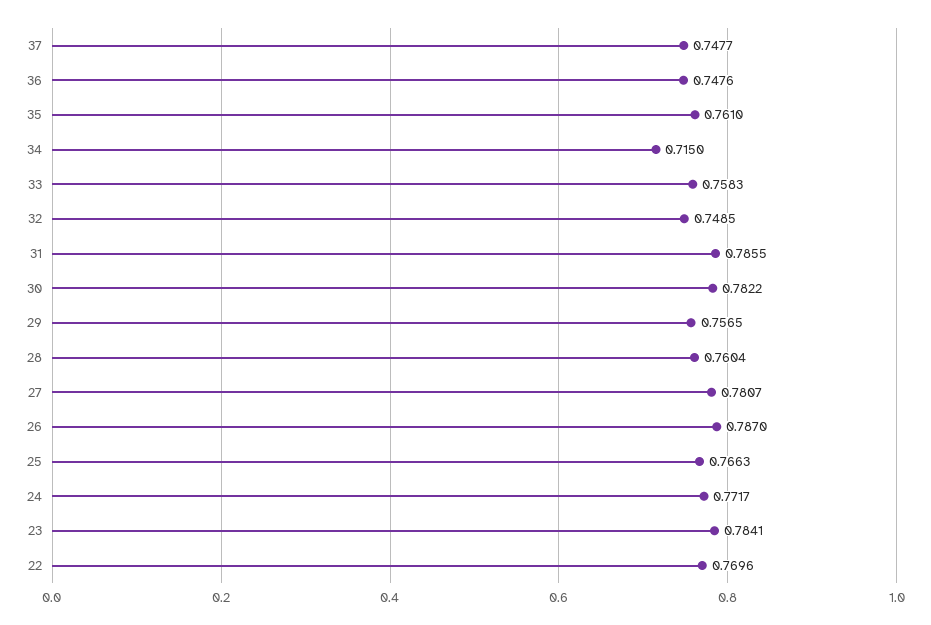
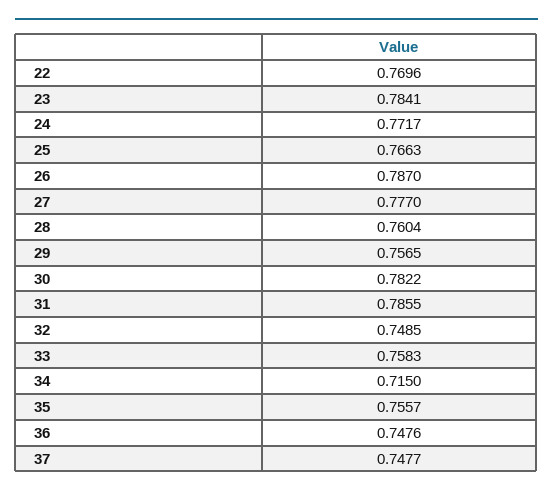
  {
    "37": 0.7477,
    "36": 0.7476,
-   "35": 0.761,
+   "35": 0.7557,
    "34": 0.715,
    "33": 0.7583,
    "32": 0.7485,
    "31": 0.7855,
    "30": 0.7822,
    "29": 0.7565,
    "28": 0.7604,
-   "27": 0.7807,
+   "27": 0.777,
    "26": 0.787,
    "25": 0.7663,
    "24": 0.7717,
    "23": 0.7841,
    "22": 0.7696
  }

